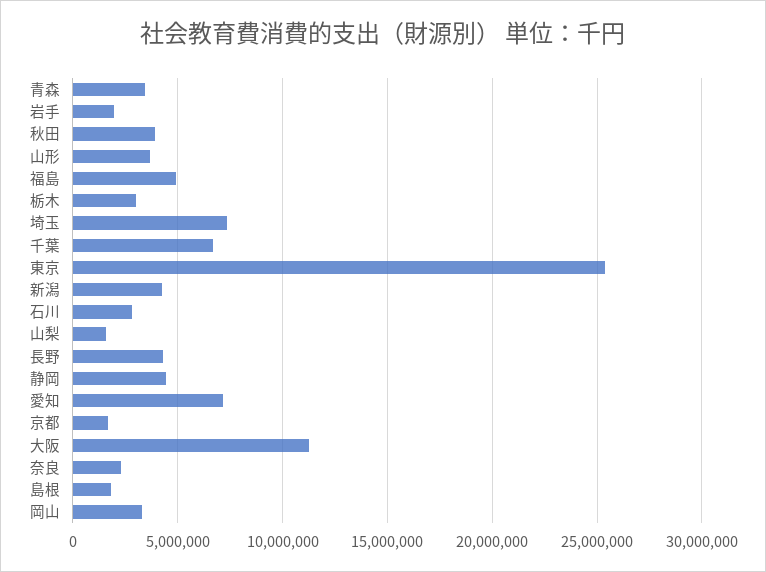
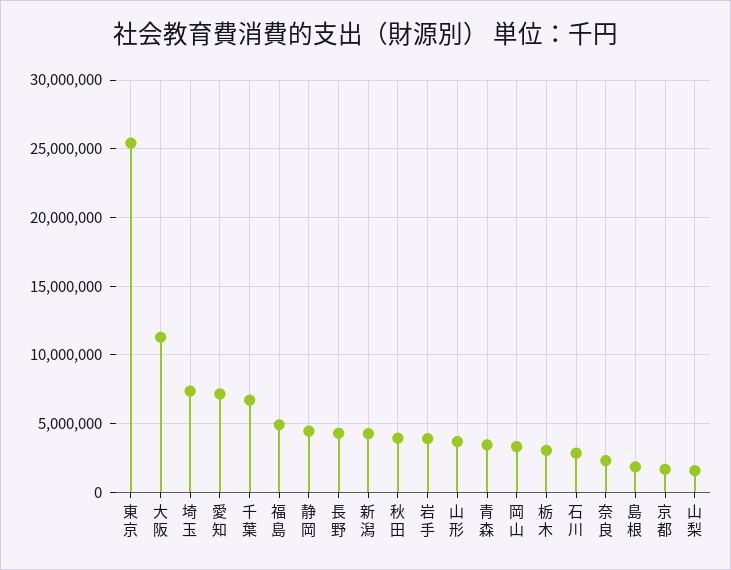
  {
    "青森": 3500000,
-   "岩手": 2000000,
+   "岩手": 4000000,
    "秋田": 4000000,
    "山形": 3500000,
    "福島": 5000000,
    "栃木": 3000000,
    "埼玉": 7500000,
    "千葉": 6500000,
    "東京": 25500000,
    "新潟": 4500000,
    "石川": 3000000,
    "山梨": 1500000,
    "長野": 4500000,
    "静岡": 4500000,
    "愛知": 7000000,
    "京都": 1500000,
    "大阪": 11500000,
    "奈良": 2500000,
    "島根": 2000000,
    "岡山": 3500000
  }

